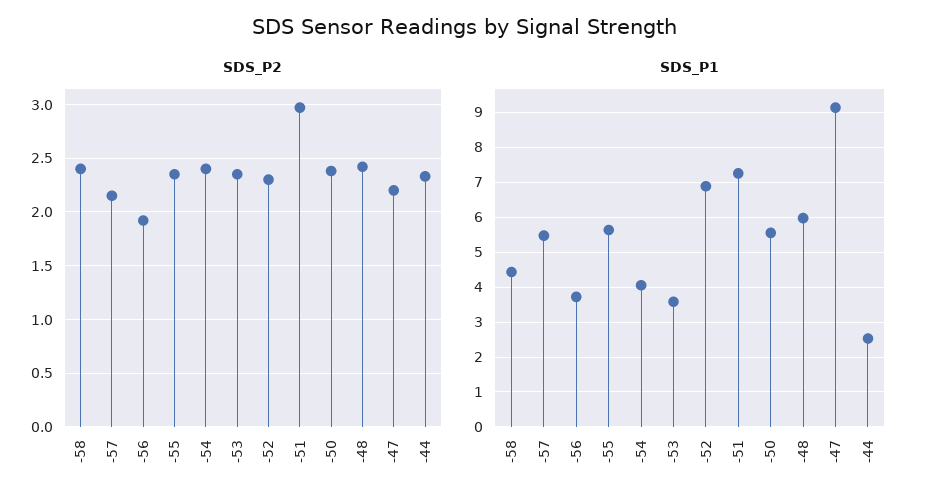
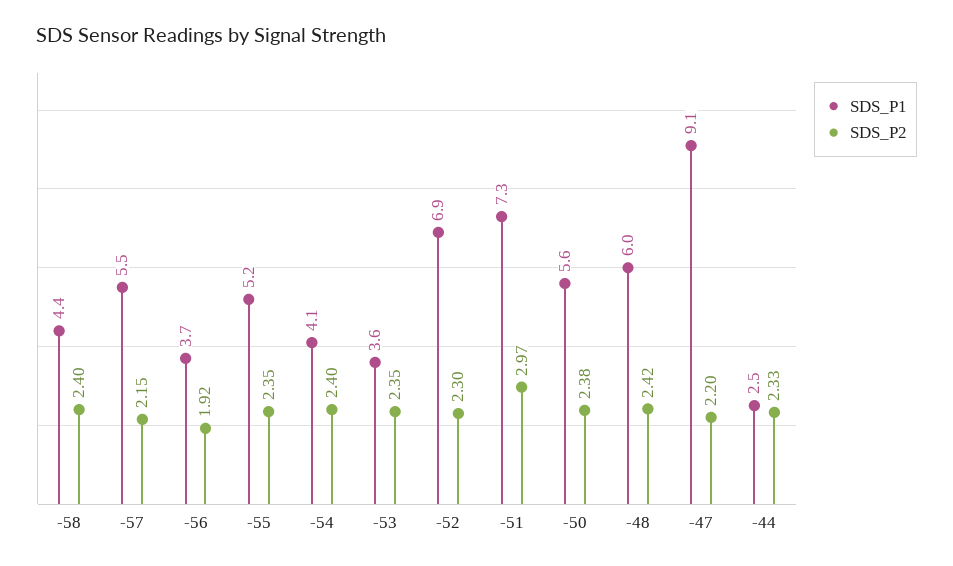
  {
    "SDS_P2": {
      "-58": 2.4,
      "-57": 2.15,
      "-56": 1.92,
      "-55": 2.35,
      "-54": 2.4,
      "-53": 2.35,
      "-52": 2.3,
      "-51": 2.97,
      "-50": 2.38,
      "-48": 2.42,
      "-47": 2.2,
      "-44": 2.33
    },
    "SDS_P1": {
      "-58": 4.4,
      "-57": 5.5,
      "-56": 3.7,
-     "-55": 5.6,
+     "-55": 5.2,
      "-54": 4.1,
      "-53": 3.6,
      "-52": 6.9,
      "-51": 7.3,
      "-50": 5.6,
      "-48": 6,
      "-47": 9.1,
      "-44": 2.5
    }
  }

